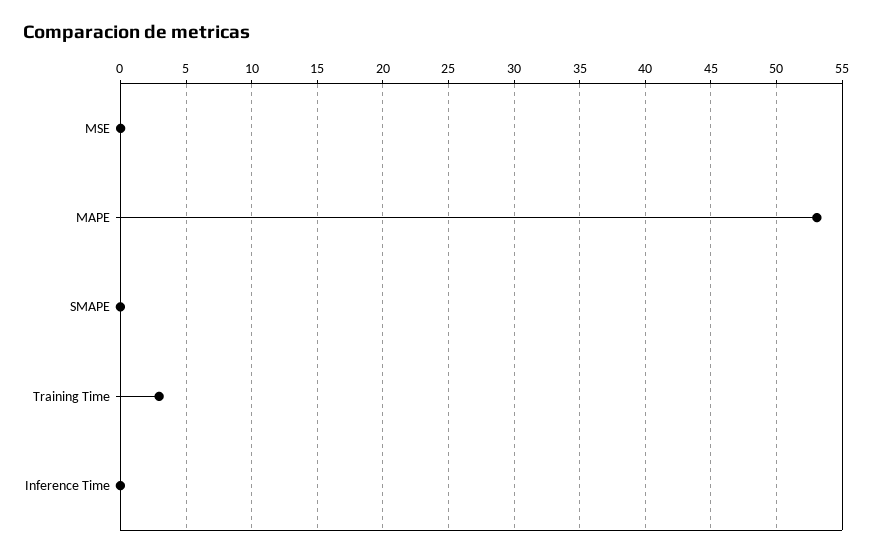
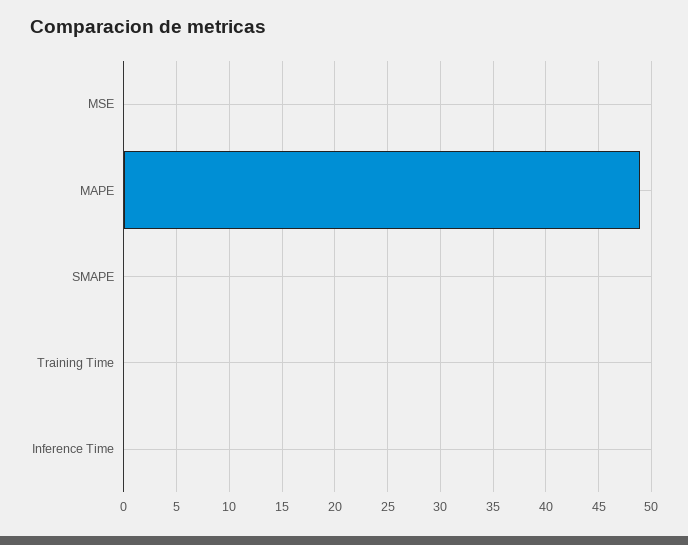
  {
    "MSE": 0,
-   "MAPE": 53,
+   "MAPE": 49,
    "SMAPE": 0,
-   "Training Time": 3,
+   "Training Time": 0,
    "Inference Time": 0
  }

